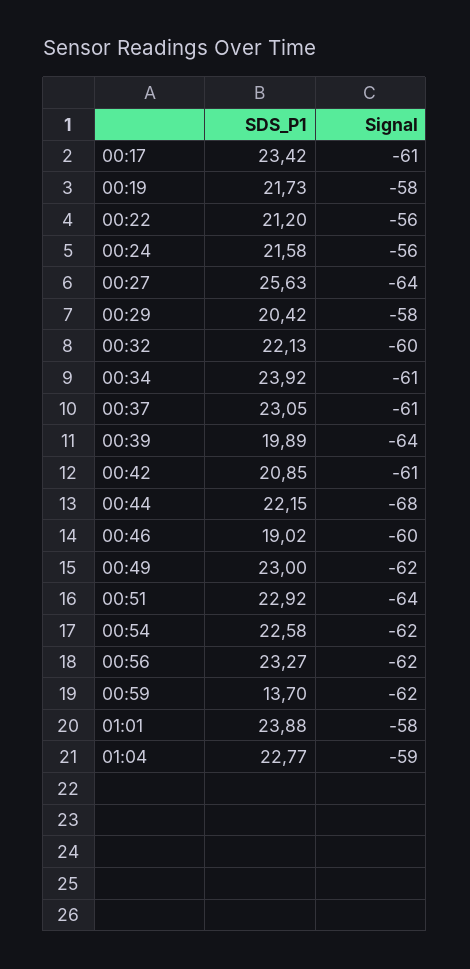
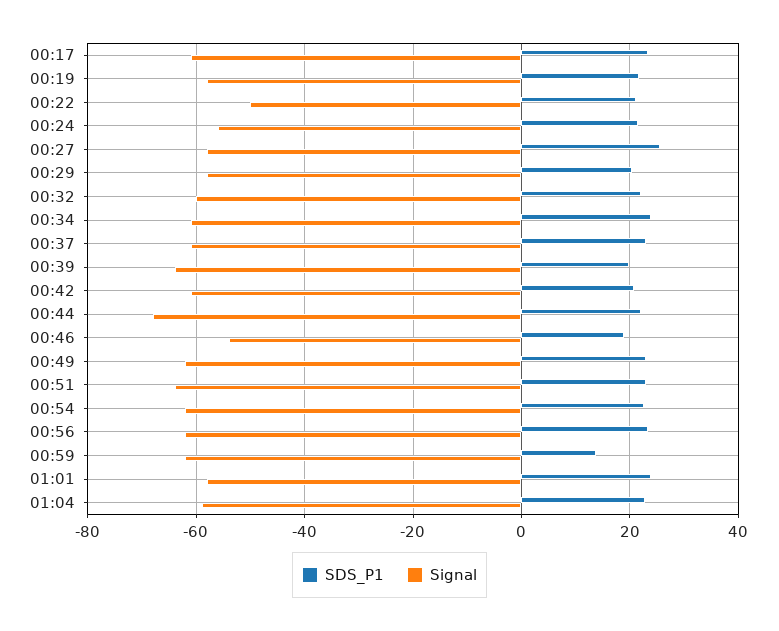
  {
    "SDS_P1": {
      "00:17": 23.42,
      "00:19": 21.73,
      "00:22": 21.2,
      "00:24": 21.58,
      "00:27": 25.63,
      "00:29": 20.42,
      "00:32": 22.13,
      "00:34": 23.92,
      "00:37": 23.05,
      "00:39": 19.89,
      "00:42": 20.85,
      "00:44": 22.15,
      "00:46": 19.02,
      "00:49": 23,
      "00:51": 22.92,
      "00:54": 22.58,
      "00:56": 23.27,
      "00:59": 13.7,
      "01:01": 23.88,
      "01:04": 22.77
    },
    "Signal": {
      "00:17": -61,
      "00:19": -58,
-     "00:22": -56,
+     "00:22": -50,
      "00:24": -56,
-     "00:27": -64,
+     "00:27": -58,
      "00:29": -58,
      "00:32": -60,
      "00:34": -61,
      "00:37": -61,
      "00:39": -64,
      "00:42": -61,
      "00:44": -68,
-     "00:46": -60,
+     "00:46": -54,
      "00:49": -62,
      "00:51": -64,
      "00:54": -62,
      "00:56": -62,
      "00:59": -62,
      "01:01": -58,
      "01:04": -59
    }
  }

